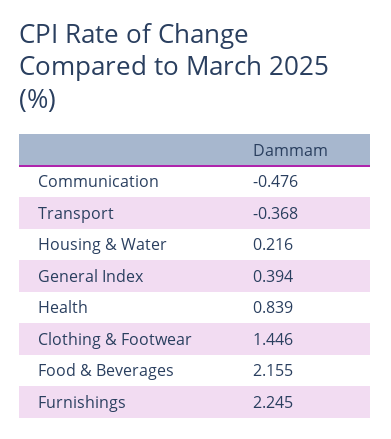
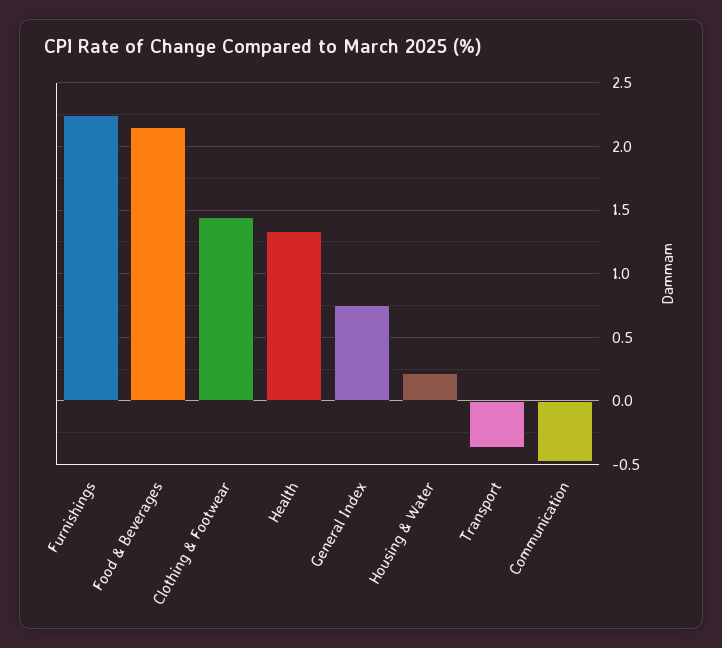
  {
    "Communication": -0.476,
    "Transport": -0.368,
    "Housing & Water": 0.216,
-   "General Index": 0.394,
+   "General Index": 0.75,
-   "Health": 0.839,
+   "Health": 1.35,
    "Clothing & Footwear": 1.446,
    "Food & Beverages": 2.155,
    "Furnishings": 2.245
  }

